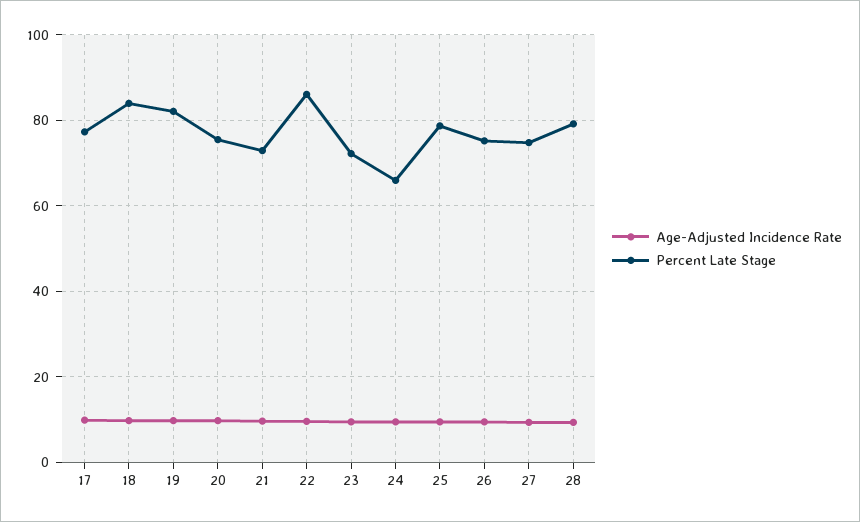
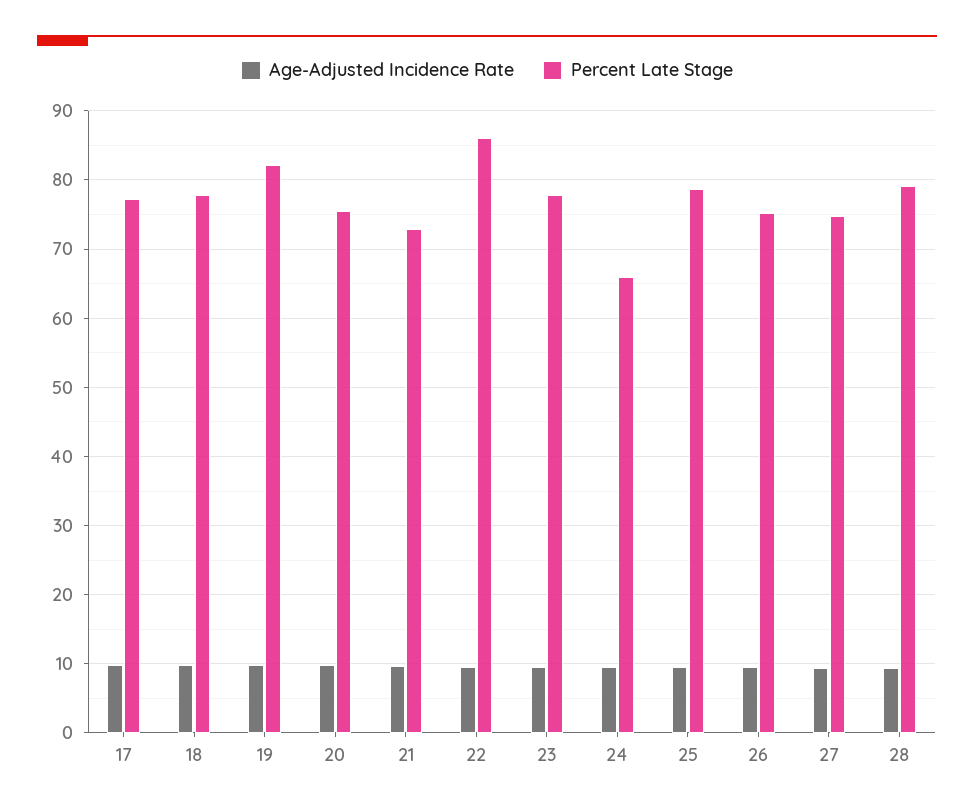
  {
    "Age-Adjusted Incidence Rate": {
      "17": 10,
      "18": 10,
      "19": 10,
      "20": 10,
      "21": 10,
      "22": 10,
      "23": 10,
      "24": 10,
      "25": 10,
      "26": 10,
      "27": 9,
      "28": 9
    },
    "Percent Late Stage": {
      "17": 77,
-     "18": 84,
+     "18": 78,
      "19": 82,
      "20": 76,
      "21": 73,
      "22": 86,
-     "23": 72,
+     "23": 78,
      "24": 66,
      "25": 79,
      "26": 75,
      "27": 75,
      "28": 79
    }
  }

